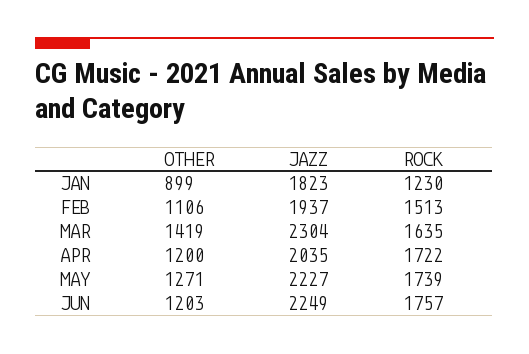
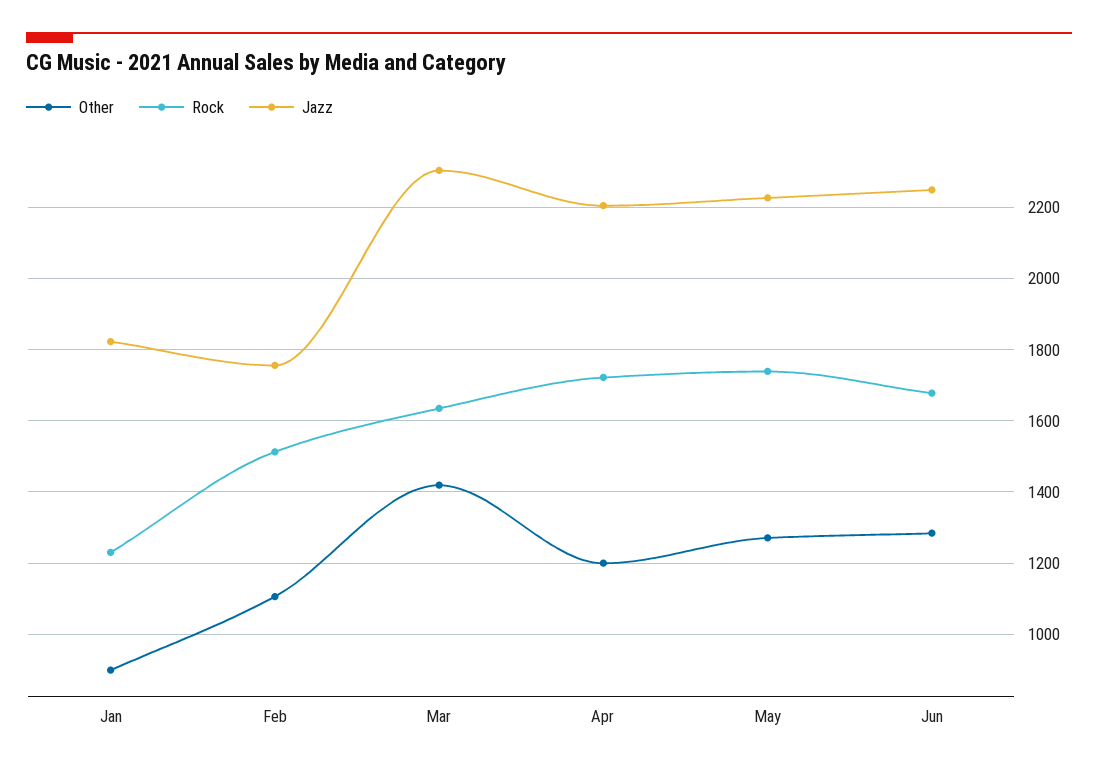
  {
    "OTHER": {
      "JAN": 899,
      "FEB": 1106,
      "MAR": 1419,
      "APR": 1200,
      "MAY": 1271,
-     "JUN": 1203
+     "JUN": 1280
    },
    "JAZZ": {
      "JAN": 1823,
-     "FEB": 1937,
+     "FEB": 1760,
      "MAR": 2304,
-     "APR": 2035,
+     "APR": 2200,
      "MAY": 2227,
      "JUN": 2249
    },
    "ROCK": {
      "JAN": 1230,
      "FEB": 1513,
      "MAR": 1635,
      "APR": 1722,
      "MAY": 1739,
-     "JUN": 1757
+     "JUN": 1680
    }
  }

